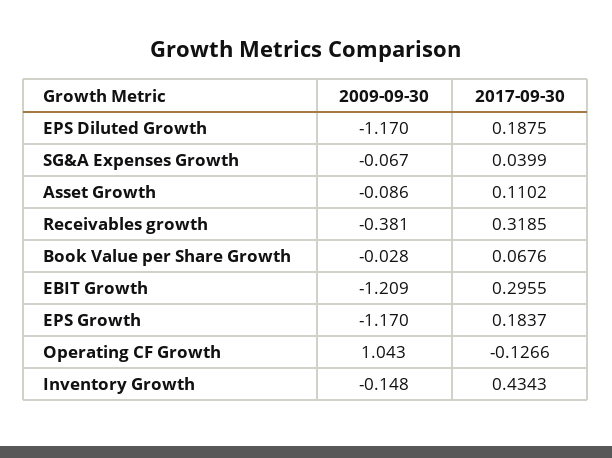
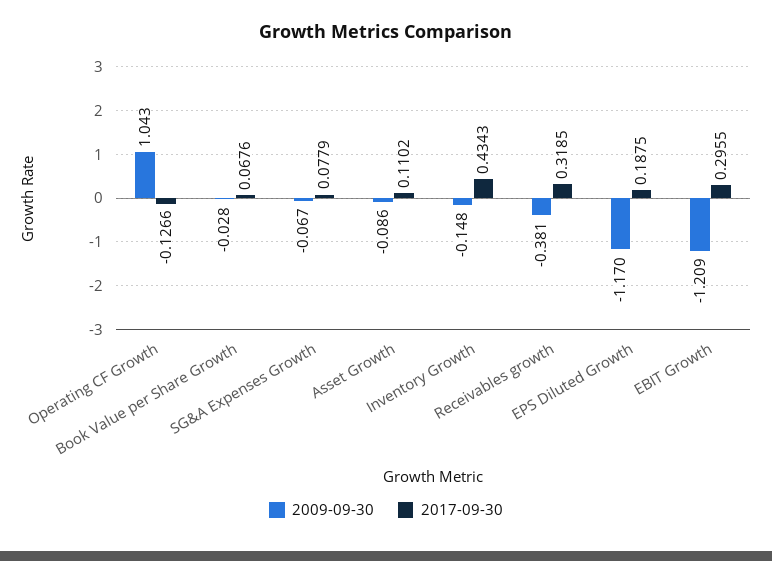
  {
    "2009-09-30": {
      "EPS Diluted Growth": -1.17,
      "SG&A Expenses Growth": -0.067,
      "Asset Growth": -0.086,
      "Receivables growth": -0.381,
      "Book Value per Share Growth": -0.028,
      "EBIT Growth": -1.209,
-     "EPS Growth": -1.17,
      "Operating CF Growth": 1.043,
      "Inventory Growth": -0.148
    },
    "2017-09-30": {
      "EPS Diluted Growth": 0.1875,
-     "SG&A Expenses Growth": 0.0399,
+     "SG&A Expenses Growth": 0.0779,
      "Asset Growth": 0.1102,
      "Receivables growth": 0.3185,
      "Book Value per Share Growth": 0.0676,
      "EBIT Growth": 0.2955,
-     "EPS Growth": 0.1837,
      "Operating CF Growth": -0.1266,
      "Inventory Growth": 0.4343
    }
  }

